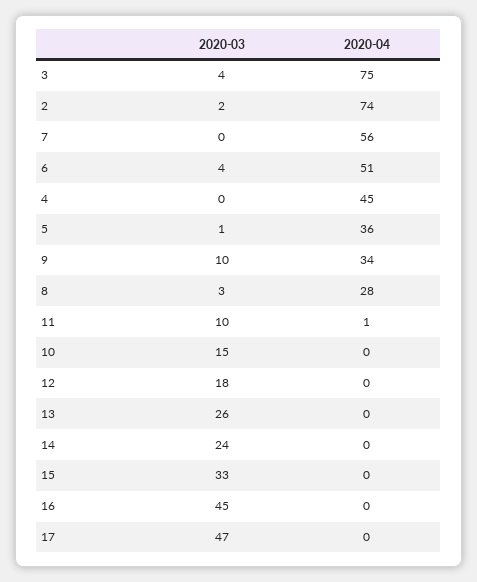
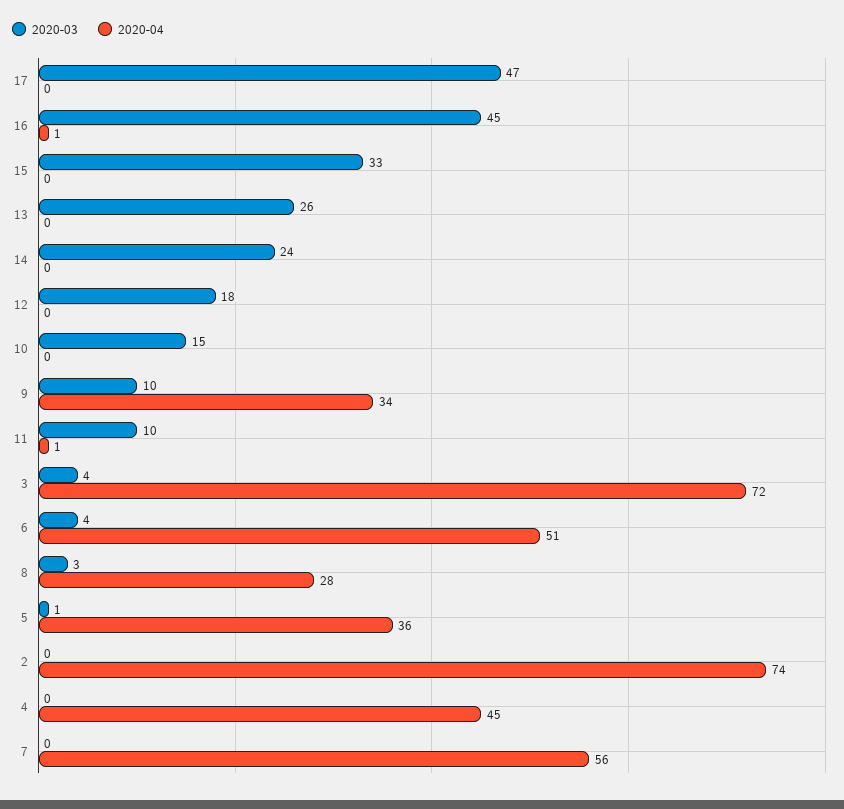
  {
    "2020-03": {
      "3": 4,
-     "2": 2,
+     "2": 0,
      "7": 0,
      "6": 4,
      "4": 0,
      "5": 1,
      "9": 10,
      "8": 3,
      "11": 10,
      "10": 15,
      "12": 18,
      "13": 26,
      "14": 24,
      "15": 33,
      "16": 45,
      "17": 47
    },
    "2020-04": {
-     "3": 75,
+     "3": 72,
      "2": 74,
      "7": 56,
      "6": 51,
      "4": 45,
      "5": 36,
      "9": 34,
      "8": 28,
      "11": 1,
      "10": 0,
      "12": 0,
      "13": 0,
      "14": 0,
      "15": 0,
-     "16": 0,
+     "16": 1,
      "17": 0
    }
  }

